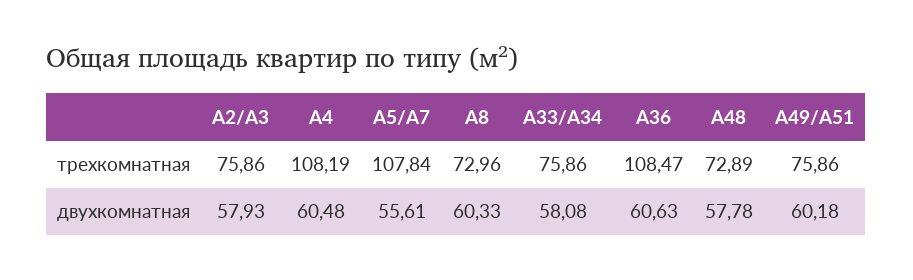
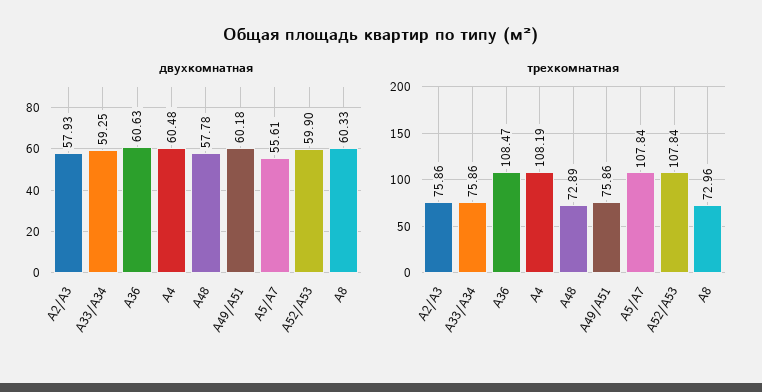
  {
    "трехкомнатная": {
      "А2/А3": 75.86,
      "А4": 108.19,
      "А5/А7": 107.84,
      "А8": 72.96,
      "А33/А34": 75.86,
      "А36": 108.47,
      "А48": 72.89,
-     "А49/А51": 75.86
+     "А49/А51": 75.86,
+     "А52/А53": 107.84
    },
    "двухкомнатная": {
      "А2/А3": 57.93,
      "А4": 60.48,
      "А5/А7": 55.61,
      "А8": 60.33,
-     "А33/А34": 58.08,
+     "А33/А34": 59.25,
      "А36": 60.63,
      "А48": 57.78,
-     "А49/А51": 60.18
+     "А49/А51": 60.18,
+     "А52/А53": 59.9
    }
  }

